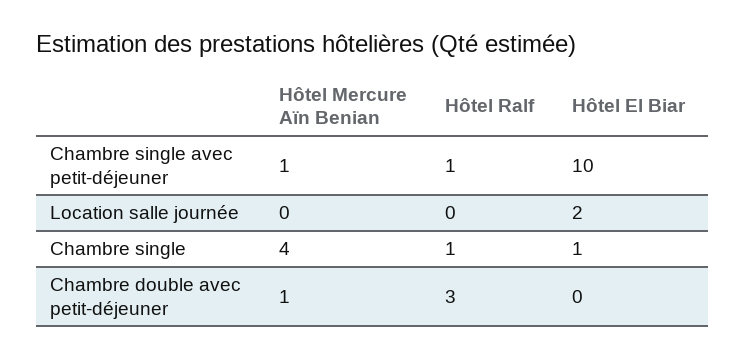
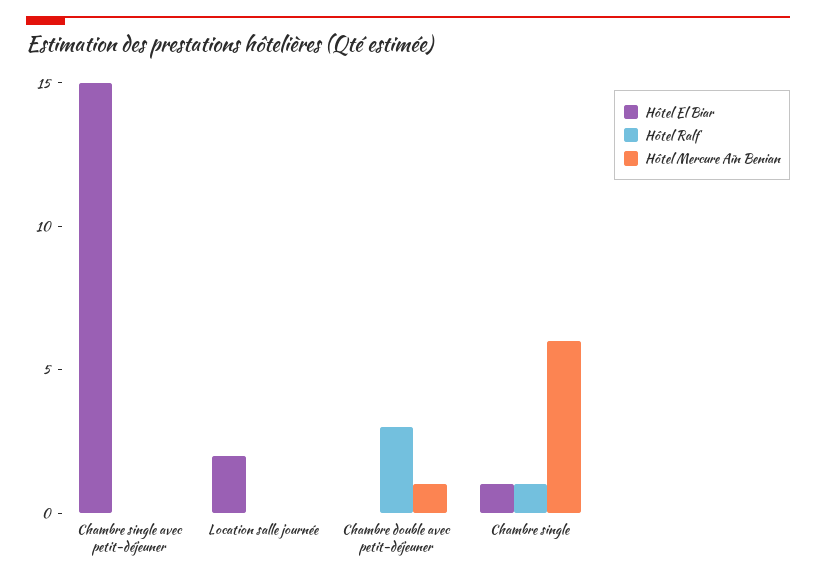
  {
    "Hôtel Mercure Aïn Benian": {
-     "Chambre single avec petit-déjeuner": 1,
+     "Chambre single avec petit-déjeuner": 0,
      "Location salle journée": 0,
-     "Chambre single": 4,
+     "Chambre single": 6,
      "Chambre double avec petit-déjeuner": 1
    },
    "Hôtel Ralf": {
-     "Chambre single avec petit-déjeuner": 1,
+     "Chambre single avec petit-déjeuner": 0,
      "Location salle journée": 0,
      "Chambre single": 1,
      "Chambre double avec petit-déjeuner": 3
    },
    "Hôtel El Biar": {
-     "Chambre single avec petit-déjeuner": 10,
+     "Chambre single avec petit-déjeuner": 15,
      "Location salle journée": 2,
      "Chambre single": 1,
      "Chambre double avec petit-déjeuner": 0
    }
  }

